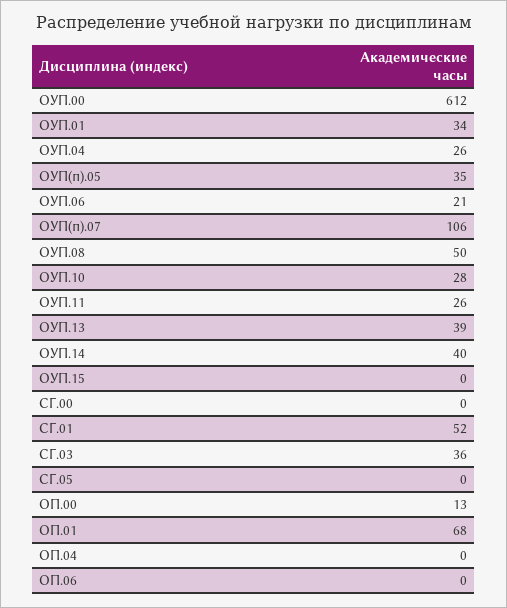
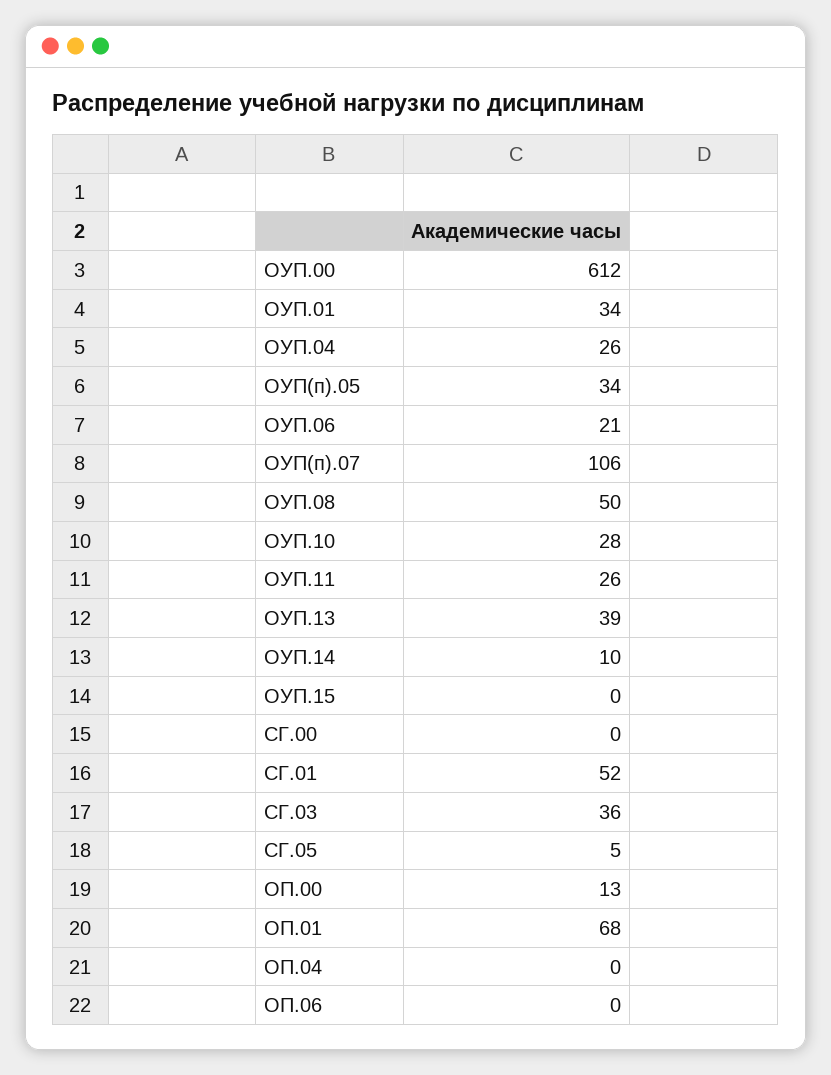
  {
    "ОУП.00": 612,
    "ОУП.01": 34,
    "ОУП.04": 26,
-   "ОУП(п).05": 35,
+   "ОУП(п).05": 34,
    "ОУП.06": 21,
    "ОУП(п).07": 106,
    "ОУП.08": 50,
    "ОУП.10": 28,
    "ОУП.11": 26,
    "ОУП.13": 39,
-   "ОУП.14": 40,
+   "ОУП.14": 10,
    "ОУП.15": 0,
    "СГ.00": 0,
    "СГ.01": 52,
    "СГ.03": 36,
-   "СГ.05": 0,
+   "СГ.05": 5,
    "ОП.00": 13,
    "ОП.01": 68,
    "ОП.04": 0,
    "ОП.06": 0
  }

